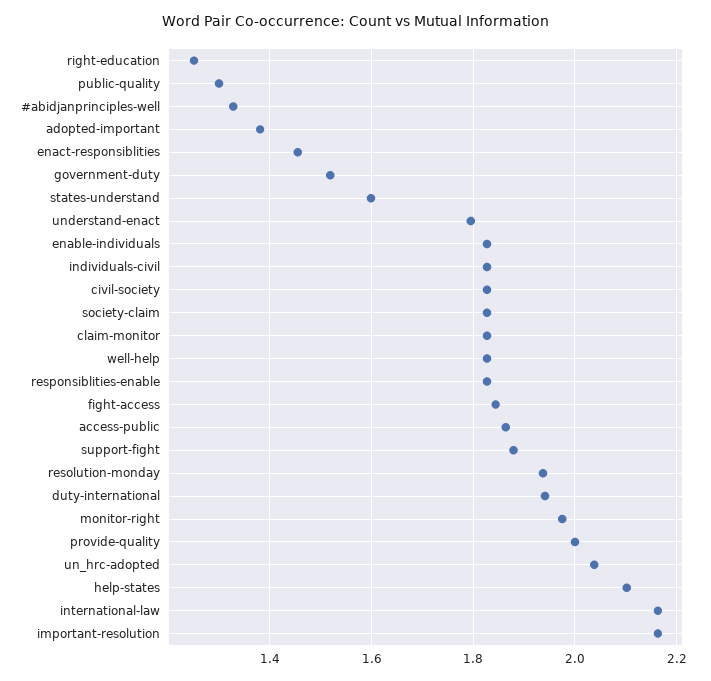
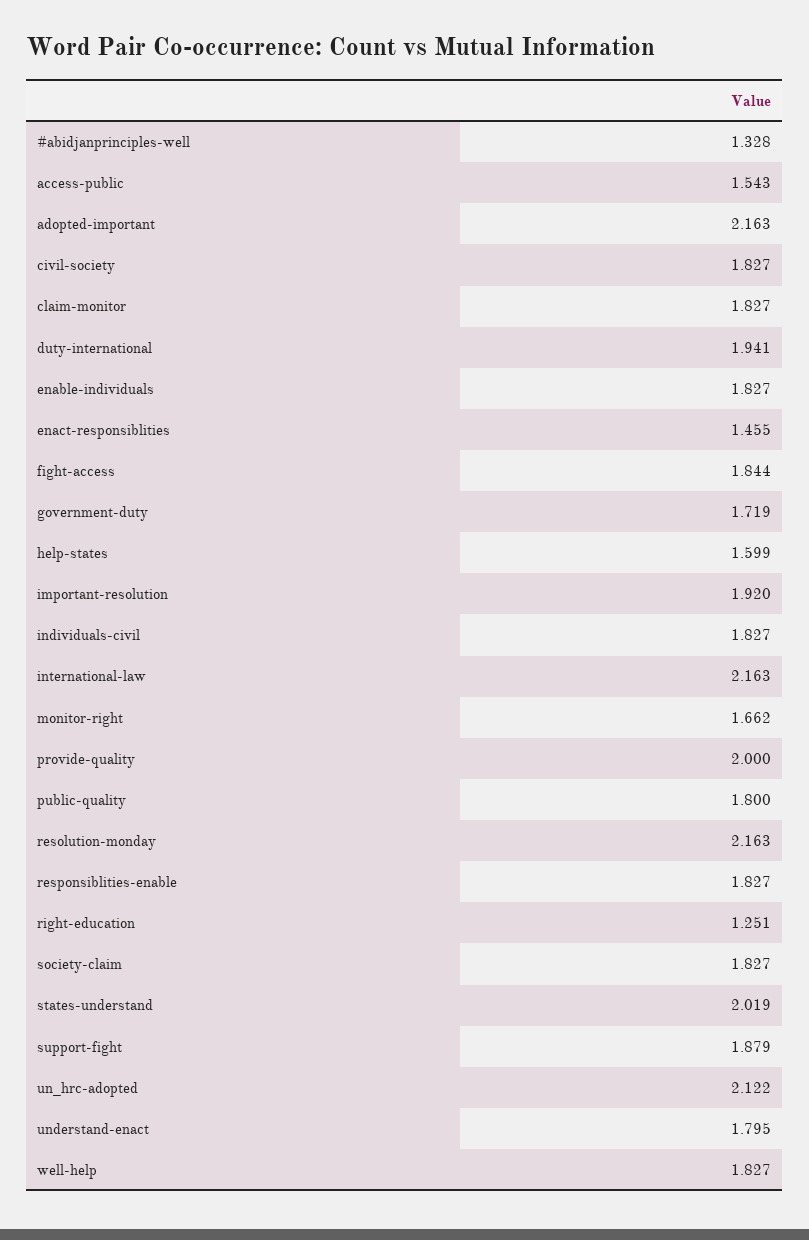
  {
    "right-education": 1.251,
-   "public-quality": 1.3,
+   "public-quality": 1.8,
    "#abidjanprinciples-well": 1.328,
-   "adopted-important": 1.38,
+   "adopted-important": 2.163,
    "enact-responsiblities": 1.455,
-   "government-duty": 1.52,
+   "government-duty": 1.719,
-   "states-understand": 1.6,
+   "states-understand": 2.019,
    "understand-enact": 1.795,
    "enable-individuals": 1.827,
    "individuals-civil": 1.827,
    "civil-society": 1.827,
    "society-claim": 1.827,
    "claim-monitor": 1.827,
    "well-help": 1.827,
    "responsiblities-enable": 1.827,
    "fight-access": 1.844,
-   "access-public": 1.86,
+   "access-public": 1.543,
    "support-fight": 1.879,
-   "resolution-monday": 1.94,
+   "resolution-monday": 2.163,
    "duty-international": 1.941,
-   "monitor-right": 1.98,
+   "monitor-right": 1.662,
    "provide-quality": 2,
-   "un_hrc-adopted": 2.04,
+   "un_hrc-adopted": 2.122,
-   "help-states": 2.1,
+   "help-states": 1.599,
    "international-law": 2.163,
-   "important-resolution": 2.16
+   "important-resolution": 1.92
  }

